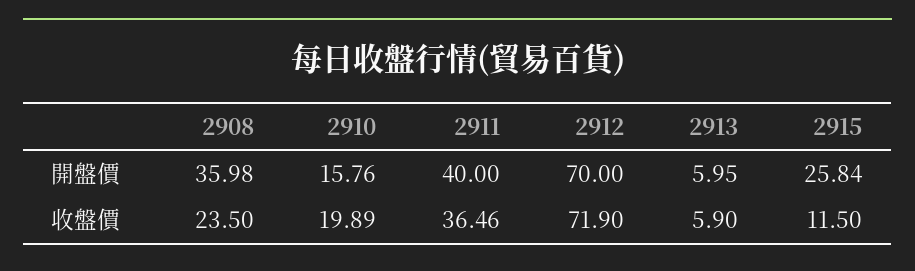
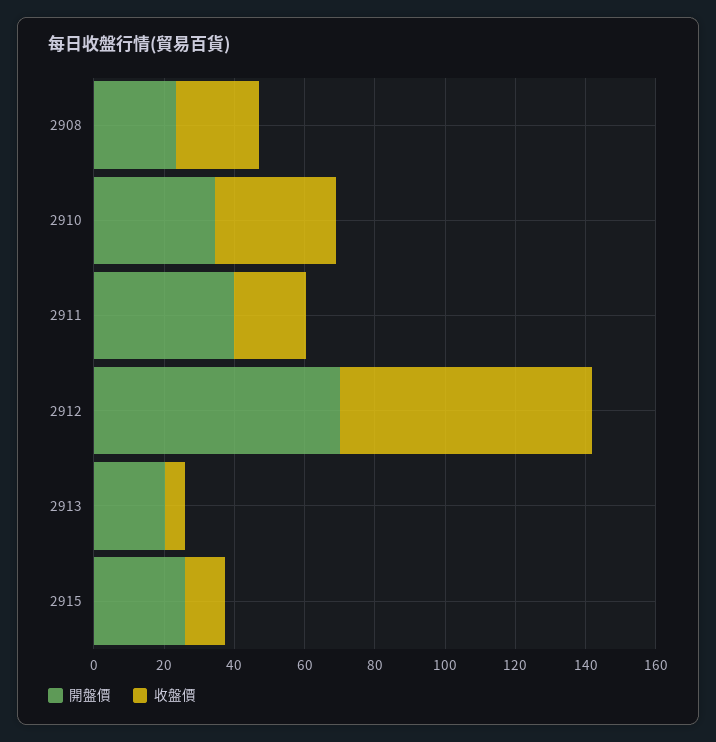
  {
    "開盤價": {
-     "2908": 35.98,
+     "2908": 25,
-     "2910": 15.76,
+     "2910": 35,
      "2911": 40,
      "2912": 70,
-     "2913": 5.95,
+     "2913": 20,
      "2915": 25.84
    },
    "收盤價": {
      "2908": 23.5,
-     "2910": 19.89,
+     "2910": 35,
-     "2911": 36.46,
+     "2911": 20,
      "2912": 71.9,
      "2913": 5.9,
      "2915": 11.5
    }
  }

